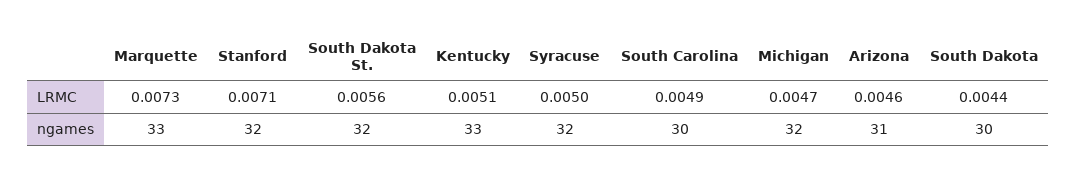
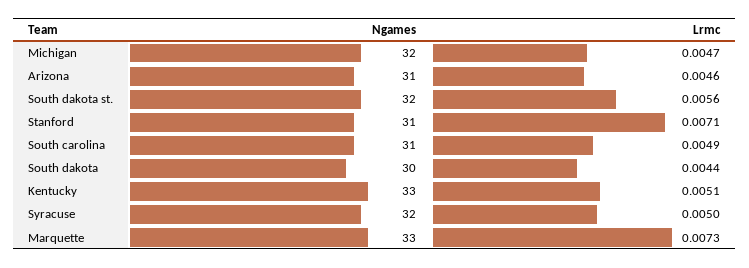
  {
    "Marquette": {
      "LRMC": 0.0073,
      "ngames": 33
    },
    "Stanford": {
      "LRMC": 0.0071,
-     "ngames": 32
+     "ngames": 31
    },
    "South Dakota St.": {
      "LRMC": 0.0056,
      "ngames": 32
    },
    "Kentucky": {
      "LRMC": 0.0051,
      "ngames": 33
    },
    "Syracuse": {
      "LRMC": 0.005,
      "ngames": 32
    },
    "South Carolina": {
      "LRMC": 0.0049,
-     "ngames": 30
+     "ngames": 31
    },
    "Michigan": {
      "LRMC": 0.0047,
      "ngames": 32
    },
    "Arizona": {
      "LRMC": 0.0046,
      "ngames": 31
    },
    "South Dakota": {
      "LRMC": 0.0044,
      "ngames": 30
    }
  }

